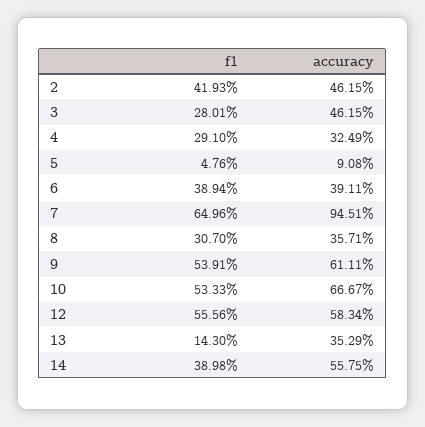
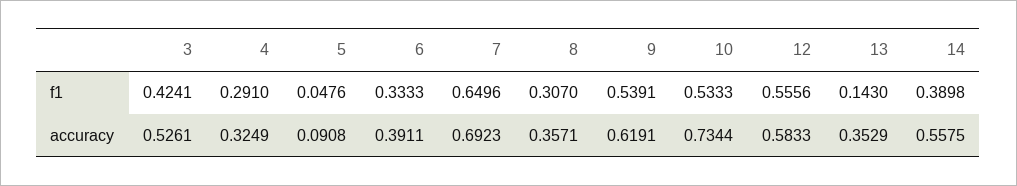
  {
    "f1": {
-     "2": 0.4193,
-     "3": 0.2801,
+     "3": 0.4241,
      "4": 0.291,
      "5": 0.0476,
-     "6": 0.3894,
+     "6": 0.3333,
      "7": 0.6496,
      "8": 0.307,
      "9": 0.5391,
      "10": 0.5333,
      "12": 0.5556,
      "13": 0.143,
      "14": 0.3898
    },
    "accuracy": {
-     "2": 0.4615,
-     "3": 0.4615,
+     "3": 0.5261,
      "4": 0.3249,
      "5": 0.0908,
      "6": 0.3911,
-     "7": 0.9451,
+     "7": 0.6923,
      "8": 0.3571,
-     "9": 0.6111,
+     "9": 0.6191,
-     "10": 0.6667,
+     "10": 0.7344,
-     "12": 0.5834,
+     "12": 0.5833,
      "13": 0.3529,
      "14": 0.5575
    }
  }

